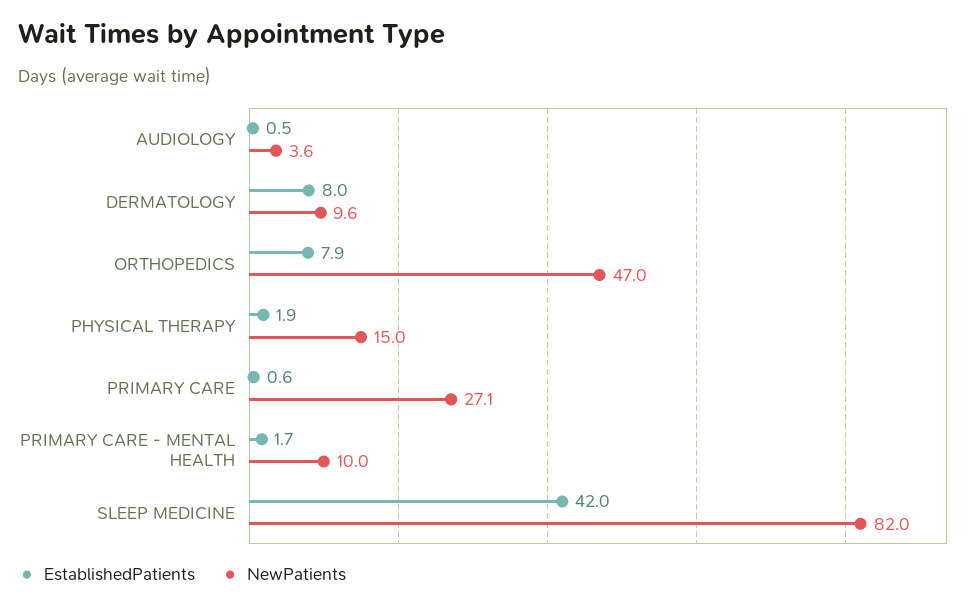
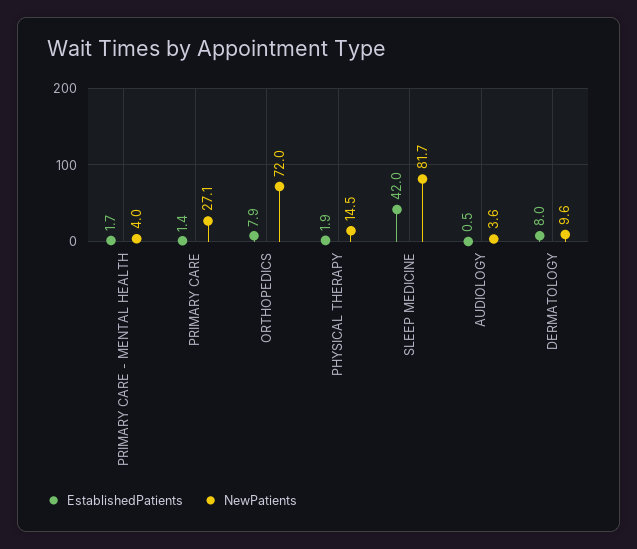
  {
    "EstablishedPatients": {
      "AUDIOLOGY": 0.5,
      "DERMATOLOGY": 8,
      "ORTHOPEDICS": 7.9,
      "PHYSICAL THERAPY": 1.9,
-     "PRIMARY CARE": 0.6,
+     "PRIMARY CARE": 1.4,
      "PRIMARY CARE - MENTAL HEALTH": 1.7,
      "SLEEP MEDICINE": 42
    },
    "NewPatients": {
      "AUDIOLOGY": 3.6,
      "DERMATOLOGY": 9.6,
-     "ORTHOPEDICS": 47,
+     "ORTHOPEDICS": 72,
-     "PHYSICAL THERAPY": 15,
+     "PHYSICAL THERAPY": 14.5,
      "PRIMARY CARE": 27.1,
-     "PRIMARY CARE - MENTAL HEALTH": 10,
+     "PRIMARY CARE - MENTAL HEALTH": 4,
-     "SLEEP MEDICINE": 82
+     "SLEEP MEDICINE": 81.7
    }
  }

